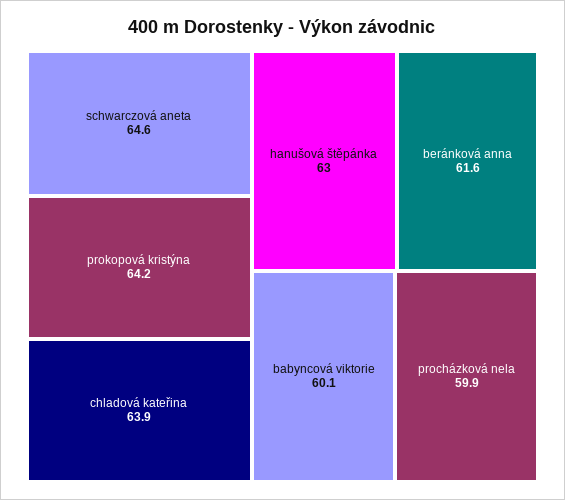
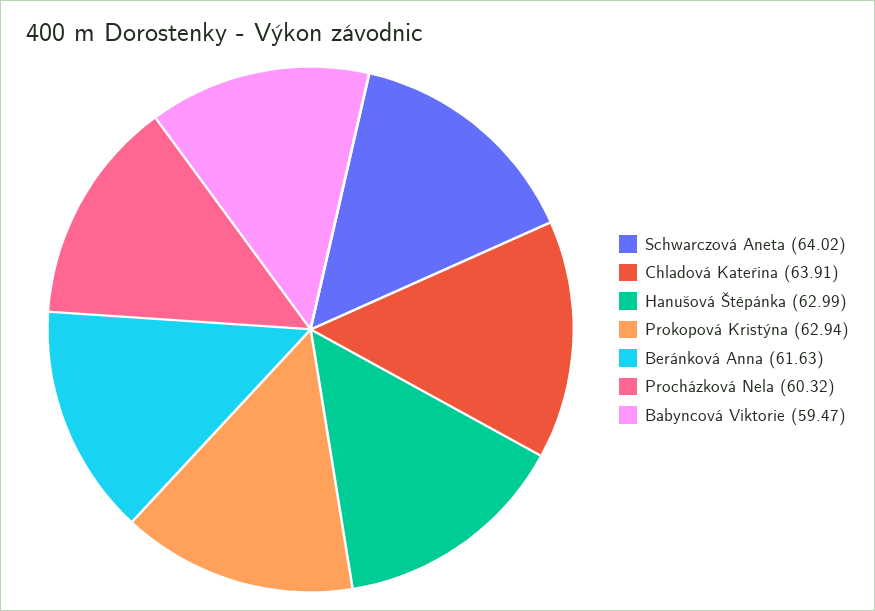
  {
-   "schwarczová aneta": 64.6,
+   "schwarczová aneta": 64.02,
-   "prokopová kristýna": 64.2,
+   "prokopová kristýna": 62.94,
    "chladová kateřina": 63.91,
    "hanušová štěpánka": 62.99,
    "beránková anna": 61.63,
-   "babyncová viktorie": 60.1,
+   "babyncová viktorie": 59.47,
-   "procházková nela": 59.9
+   "procházková nela": 60.32
  }

